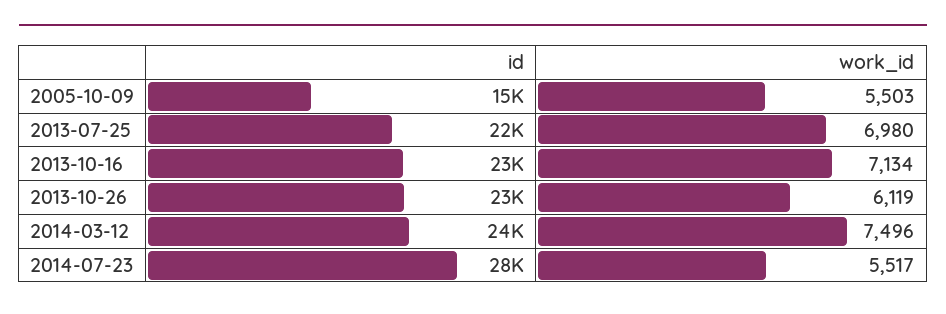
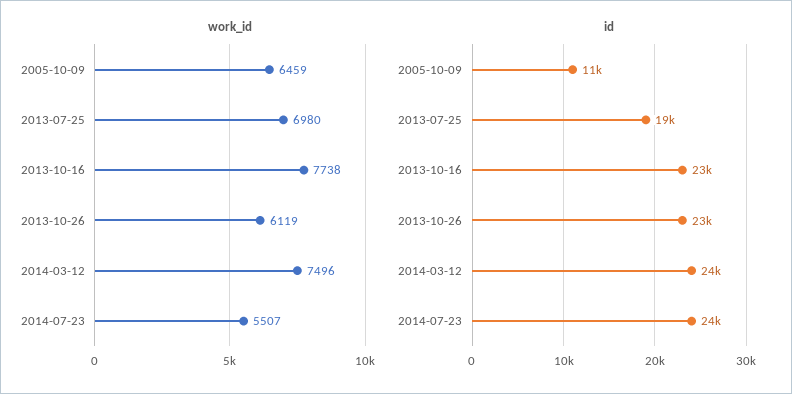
  {
    "id": {
-     "2005-10-09": 15000,
+     "2005-10-09": 11000,
-     "2013-07-25": 22000,
+     "2013-07-25": 19000,
      "2013-10-16": 23000,
      "2013-10-26": 23000,
      "2014-03-12": 24000,
-     "2014-07-23": 28000
+     "2014-07-23": 24000
    },
    "work_id": {
-     "2005-10-09": 5503,
+     "2005-10-09": 6459,
      "2013-07-25": 6980,
-     "2013-10-16": 7134,
+     "2013-10-16": 7738,
      "2013-10-26": 6119,
      "2014-03-12": 7496,
-     "2014-07-23": 5517
+     "2014-07-23": 5507
    }
  }

